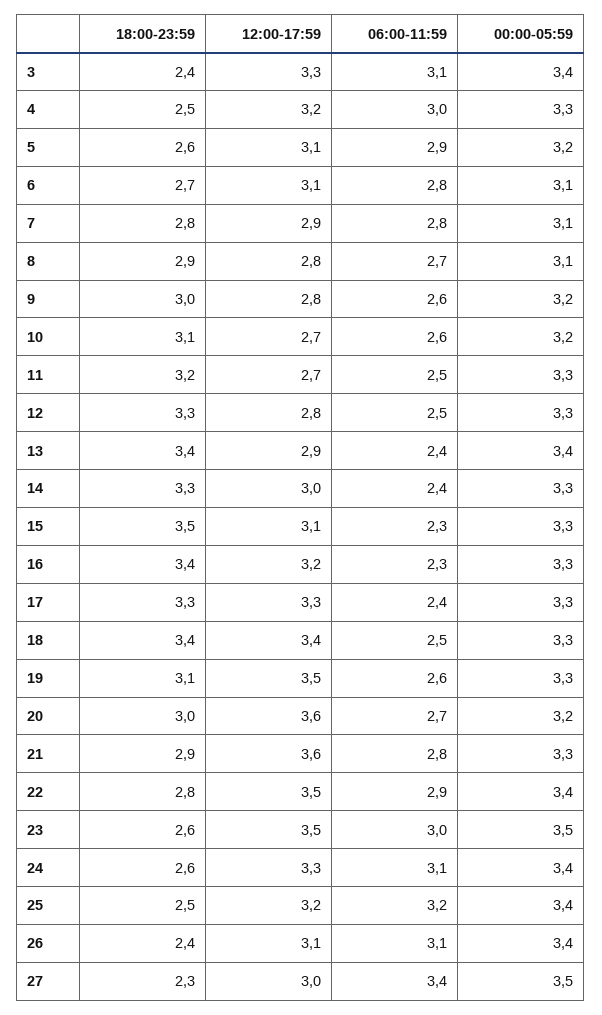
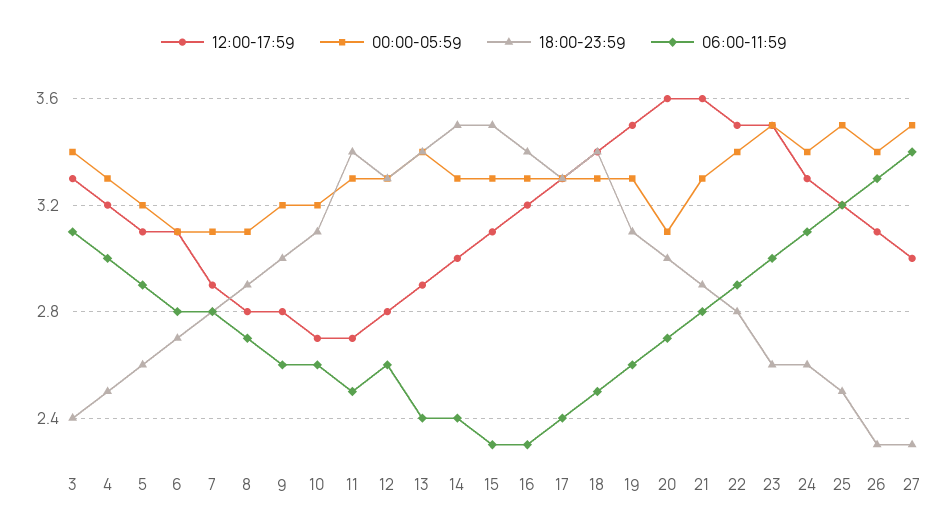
  {
    "18:00-23:59": {
      "3": 2.4,
      "4": 2.5,
      "5": 2.6,
      "6": 2.7,
      "7": 2.8,
      "8": 2.9,
      "9": 3,
      "10": 3.1,
-     "11": 3.2,
+     "11": 3.4,
      "12": 3.3,
      "13": 3.4,
-     "14": 3.3,
+     "14": 3.5,
      "15": 3.5,
      "16": 3.4,
      "17": 3.3,
      "18": 3.4,
      "19": 3.1,
      "20": 3,
      "21": 2.9,
      "22": 2.8,
      "23": 2.6,
      "24": 2.6,
      "25": 2.5,
-     "26": 2.4,
+     "26": 2.3,
      "27": 2.3
    },
    "12:00-17:59": {
      "3": 3.3,
      "4": 3.2,
      "5": 3.1,
      "6": 3.1,
      "7": 2.9,
      "8": 2.8,
      "9": 2.8,
      "10": 2.7,
      "11": 2.7,
      "12": 2.8,
      "13": 2.9,
      "14": 3,
      "15": 3.1,
      "16": 3.2,
      "17": 3.3,
      "18": 3.4,
      "19": 3.5,
      "20": 3.6,
      "21": 3.6,
      "22": 3.5,
      "23": 3.5,
      "24": 3.3,
      "25": 3.2,
      "26": 3.1,
      "27": 3
    },
    "06:00-11:59": {
      "3": 3.1,
      "4": 3,
      "5": 2.9,
      "6": 2.8,
      "7": 2.8,
      "8": 2.7,
      "9": 2.6,
      "10": 2.6,
      "11": 2.5,
-     "12": 2.5,
+     "12": 2.6,
      "13": 2.4,
      "14": 2.4,
      "15": 2.3,
      "16": 2.3,
      "17": 2.4,
      "18": 2.5,
      "19": 2.6,
      "20": 2.7,
      "21": 2.8,
      "22": 2.9,
      "23": 3,
      "24": 3.1,
      "25": 3.2,
-     "26": 3.1,
+     "26": 3.3,
      "27": 3.4
    },
    "00:00-05:59": {
      "3": 3.4,
      "4": 3.3,
      "5": 3.2,
      "6": 3.1,
      "7": 3.1,
      "8": 3.1,
      "9": 3.2,
      "10": 3.2,
      "11": 3.3,
      "12": 3.3,
      "13": 3.4,
      "14": 3.3,
      "15": 3.3,
      "16": 3.3,
      "17": 3.3,
      "18": 3.3,
      "19": 3.3,
-     "20": 3.2,
+     "20": 3.1,
      "21": 3.3,
      "22": 3.4,
      "23": 3.5,
      "24": 3.4,
-     "25": 3.4,
+     "25": 3.5,
      "26": 3.4,
      "27": 3.5
    }
  }

